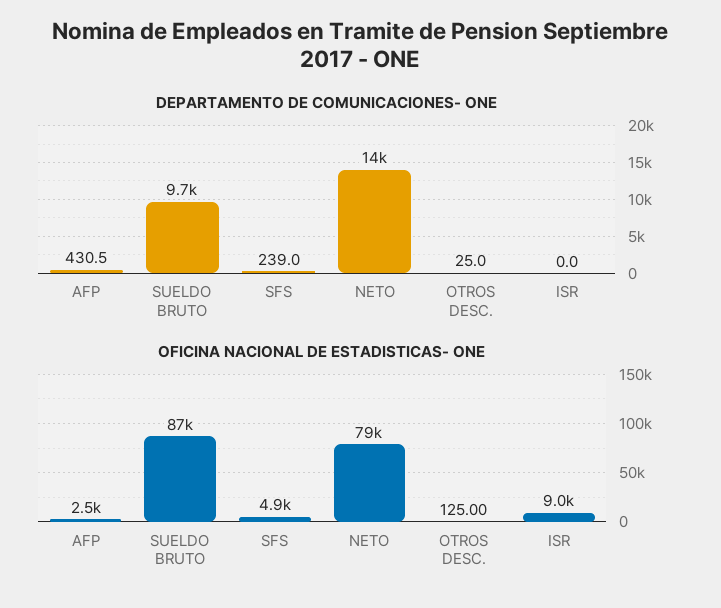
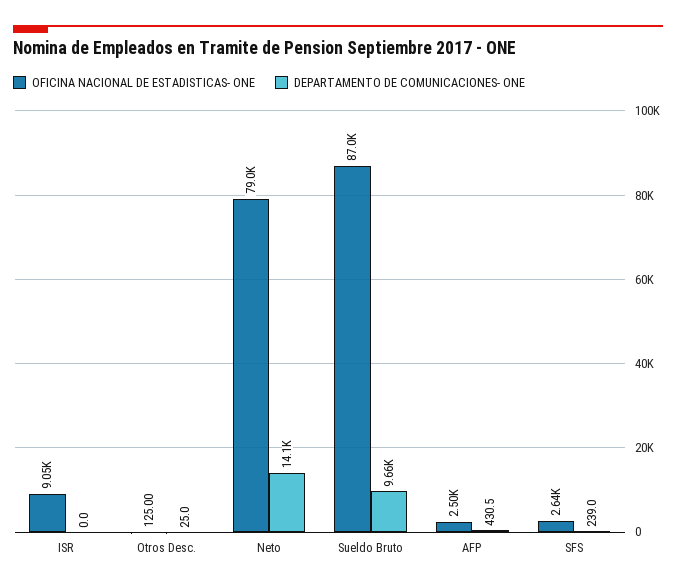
  {
    "DEPARTAMENTO DE COMUNICACIONES- ONE": {
      "AFP": 430.5,
      "SUELDO BRUTO": 9660,
      "SFS": 239,
      "NETO": 14100,
      "OTROS DESC.": 25,
      "ISR": 0
    },
    "OFICINA NACIONAL DE ESTADISTICAS- ONE": {
      "AFP": 2500,
      "SUELDO BRUTO": 87000,
-     "SFS": 4900,
+     "SFS": 2640,
      "NETO": 79000,
      "OTROS DESC.": 125,
      "ISR": 9050
    }
  }

